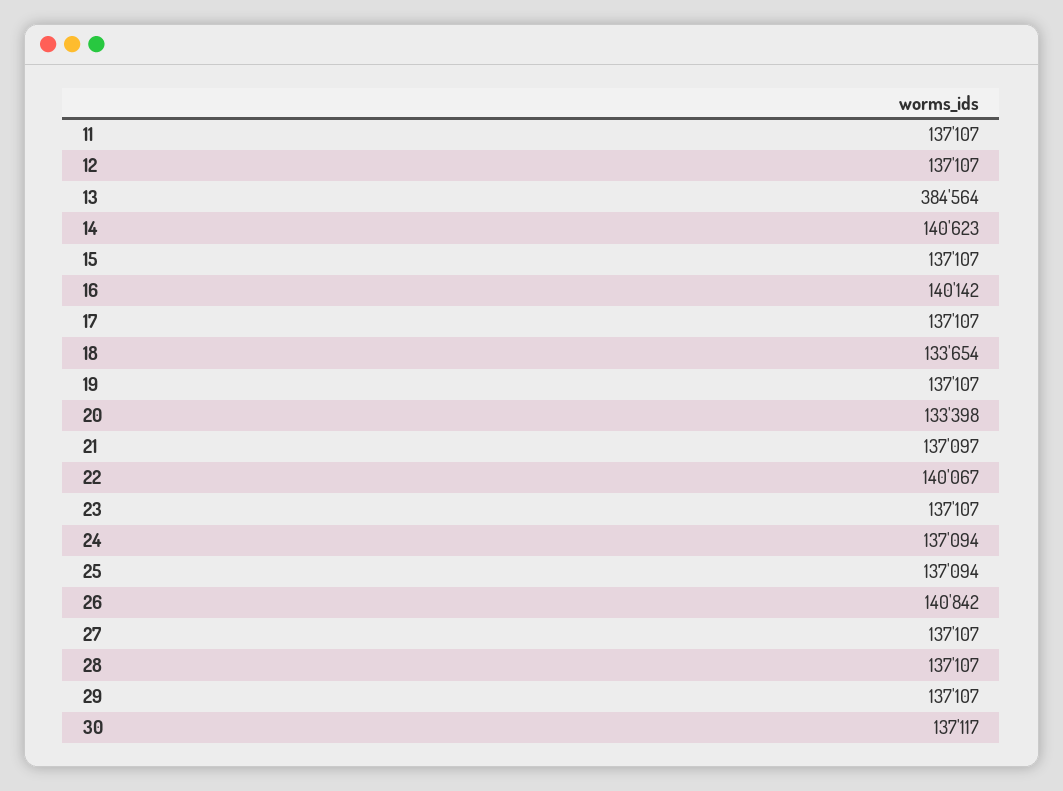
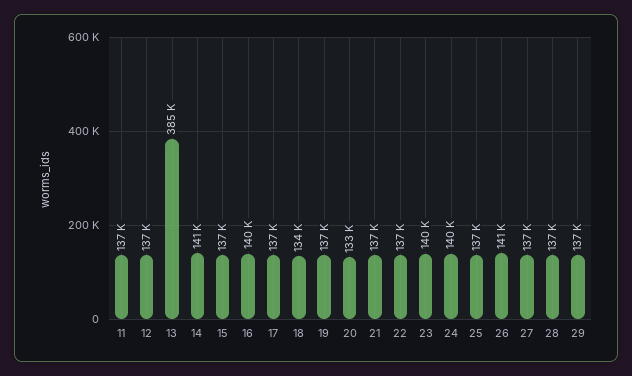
  {
    "11": 137107,
    "12": 137107,
    "13": 384564,
    "14": 140623,
    "15": 137107,
    "16": 140142,
    "17": 137107,
    "18": 133654,
    "19": 137107,
    "20": 133398,
    "21": 137097,
-   "22": 140067,
+   "22": 137000,
-   "23": 137107,
+   "23": 140000,
-   "24": 137094,
+   "24": 140000,
    "25": 137094,
    "26": 140842,
    "27": 137107,
    "28": 137107,
-   "29": 137107,
+   "29": 137107
-   "30": 137117
  }

